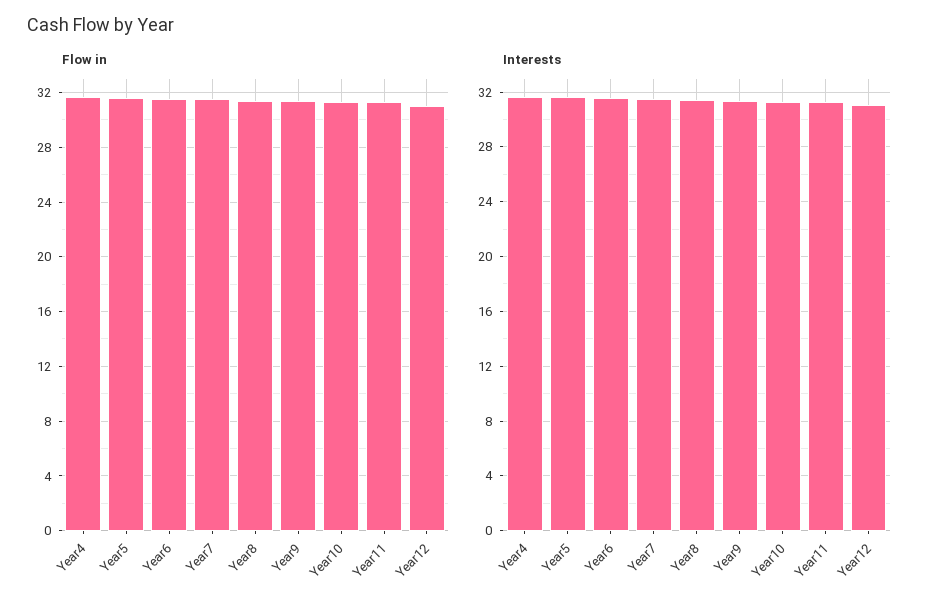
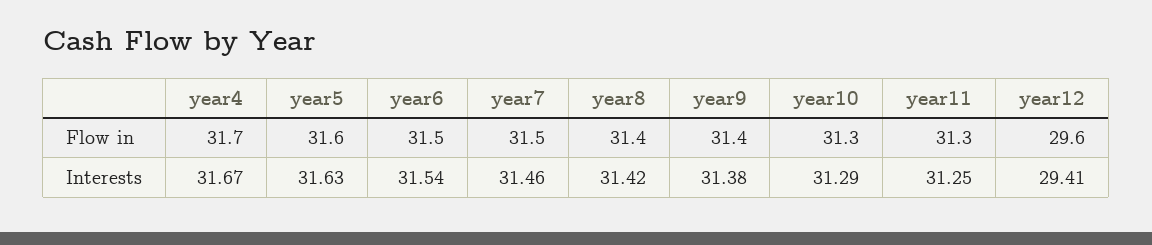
  {
    "Flow in": {
      "Year4": 31.7,
      "Year5": 31.6,
      "Year6": 31.5,
      "Year7": 31.5,
      "Year8": 31.4,
      "Year9": 31.4,
      "Year10": 31.3,
      "Year11": 31.3,
-     "Year12": 31
+     "Year12": 29.6
    },
    "Interests": {
      "Year4": 31.67,
      "Year5": 31.63,
      "Year6": 31.54,
      "Year7": 31.46,
      "Year8": 31.42,
      "Year9": 31.38,
      "Year10": 31.29,
      "Year11": 31.25,
-     "Year12": 31
+     "Year12": 29.41
    }
  }

